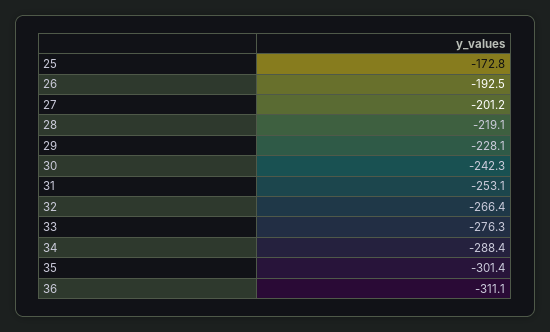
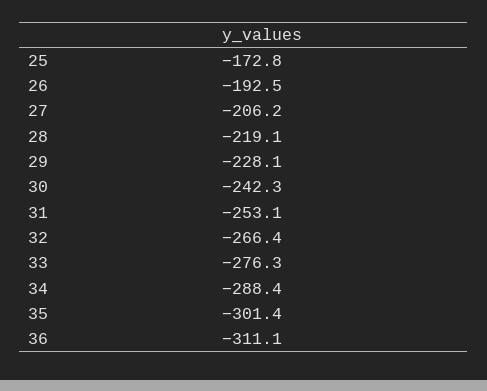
  {
    "25": -172.8,
    "26": -192.5,
-   "27": -201.2,
+   "27": -206.2,
    "28": -219.1,
    "29": -228.1,
    "30": -242.3,
    "31": -253.1,
    "32": -266.4,
    "33": -276.3,
    "34": -288.4,
    "35": -301.4,
    "36": -311.1
  }

